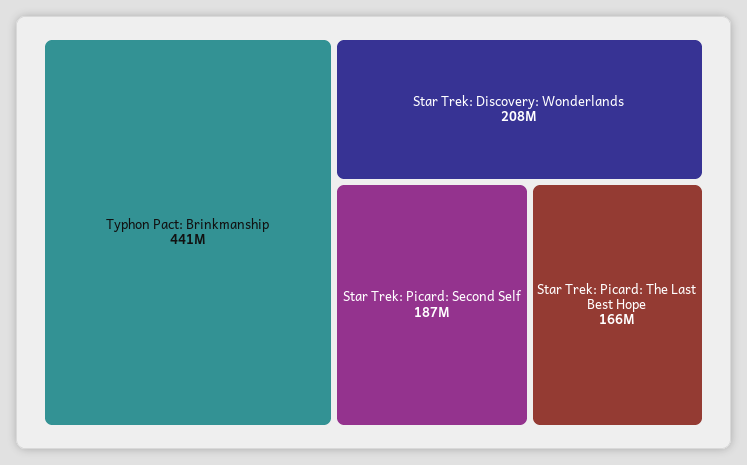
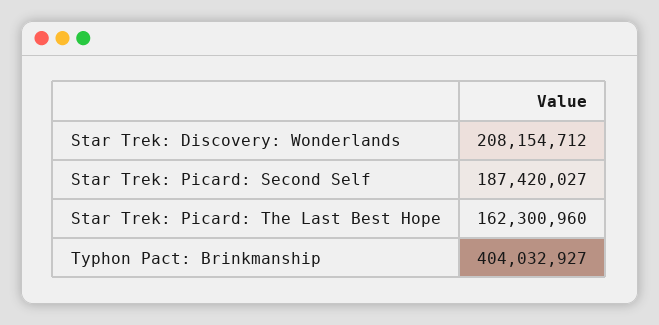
  {
-   "Typhon Pact: Brinkmanship": 441000000,
+   "Typhon Pact: Brinkmanship": 404032927,
    "Star Trek: Discovery: Wonderlands": 208154712,
    "Star Trek: Picard: Second Self": 187420027,
-   "Star Trek: Picard: The Last Best Hope": 166000000
+   "Star Trek: Picard: The Last Best Hope": 162300960
  }

